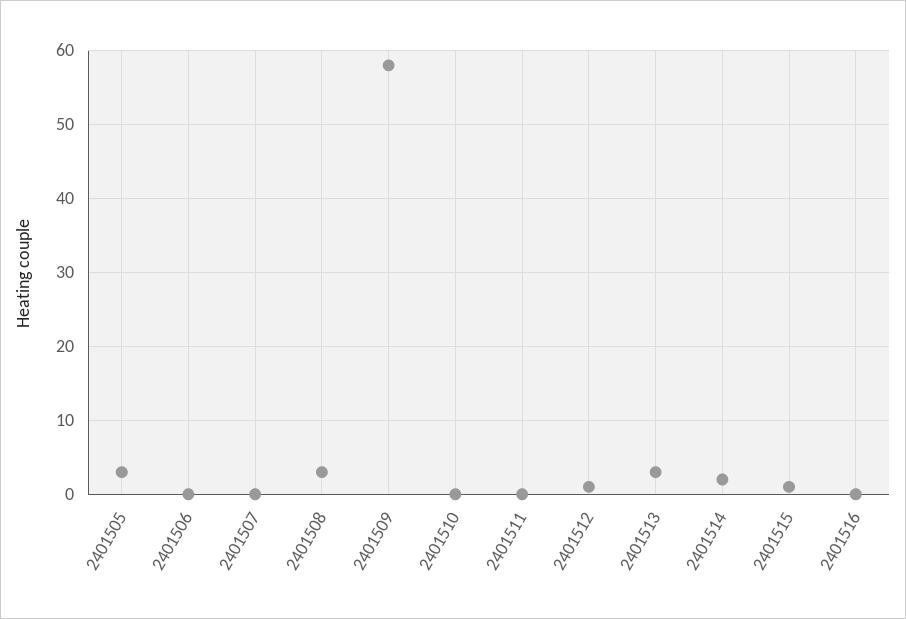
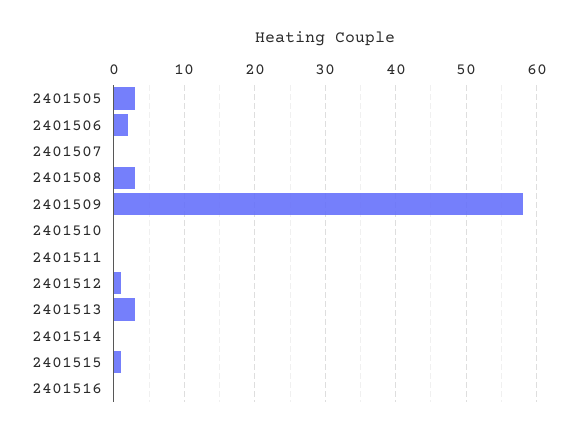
  {
    "2401505": 3,
-   "2401506": 0,
+   "2401506": 2,
    "2401507": 0,
    "2401508": 3,
    "2401509": 58,
    "2401510": 0,
    "2401511": 0,
    "2401512": 1,
    "2401513": 3,
-   "2401514": 2,
+   "2401514": 0,
    "2401515": 1,
    "2401516": 0
  }

